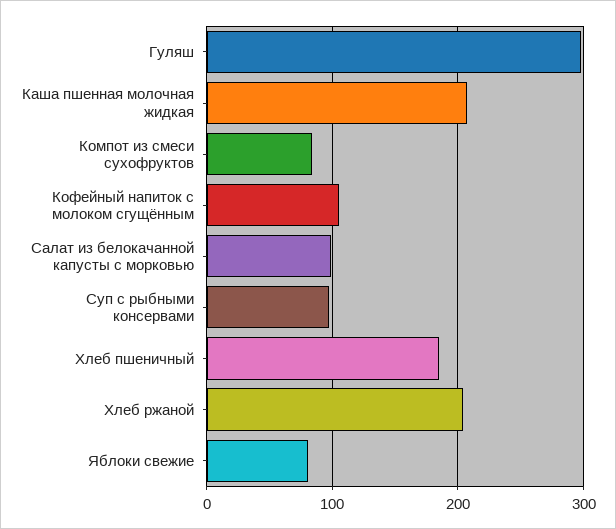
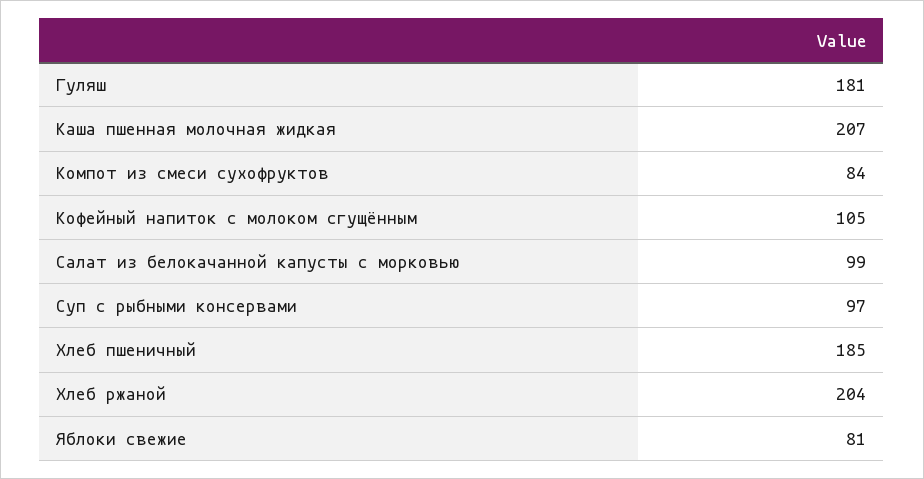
  {
-   "Гуляш": 300,
+   "Гуляш": 181,
    "Каша пшенная молочная жидкая": 207,
    "Компот из смеси сухофруктов": 84,
    "Кофейный напиток с молоком сгущённым": 105,
    "Салат из белокачанной капусты с морковью": 99,
    "Суп с рыбными консервами": 97,
    "Хлеб пшеничный": 185,
    "Хлеб ржаной": 204,
    "Яблоки свежие": 81
  }

